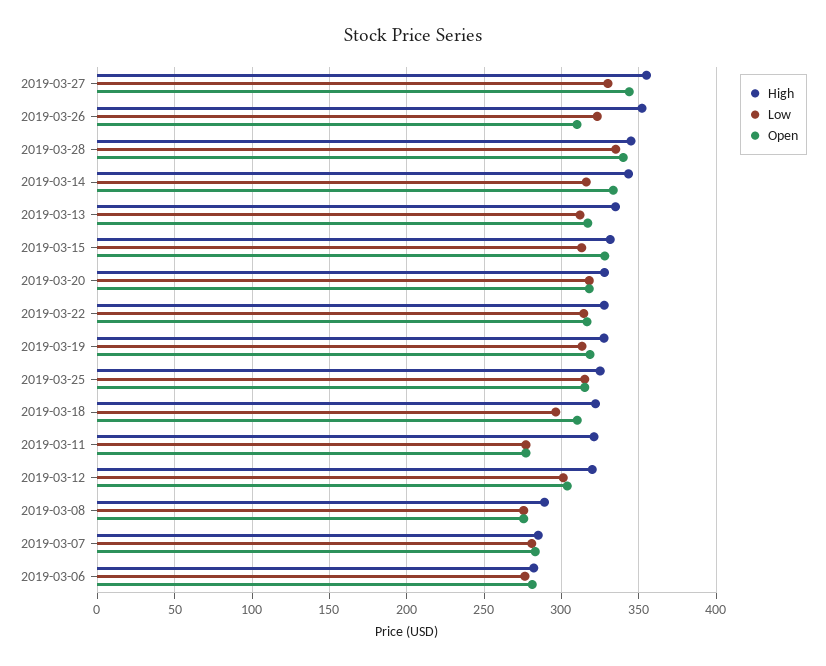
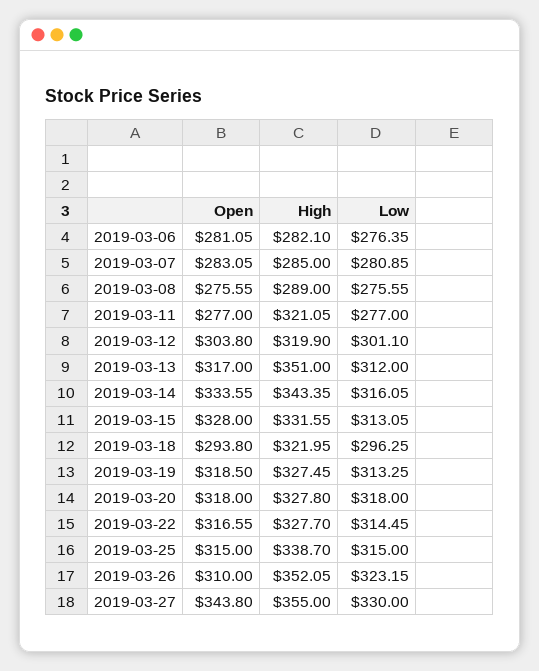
  {
    "High": {
      "2019-03-27": 355,
      "2019-03-26": 352.05,
-     "2019-03-28": 345,
      "2019-03-14": 343.35,
-     "2019-03-13": 335,
+     "2019-03-13": 351,
      "2019-03-15": 331.55,
      "2019-03-20": 327.8,
      "2019-03-22": 327.7,
      "2019-03-19": 327.45,
-     "2019-03-25": 325,
+     "2019-03-25": 338.7,
      "2019-03-18": 321.95,
      "2019-03-11": 321.05,
      "2019-03-12": 319.9,
      "2019-03-08": 289,
      "2019-03-07": 285,
      "2019-03-06": 282.1
    },
    "Low": {
      "2019-03-27": 330,
      "2019-03-26": 323.15,
-     "2019-03-28": 335,
      "2019-03-14": 316.05,
      "2019-03-13": 312,
      "2019-03-15": 313.05,
      "2019-03-20": 318,
      "2019-03-22": 314.45,
      "2019-03-19": 313.25,
      "2019-03-25": 315,
      "2019-03-18": 296.25,
      "2019-03-11": 277,
      "2019-03-12": 301.1,
      "2019-03-08": 275.55,
      "2019-03-07": 280.85,
      "2019-03-06": 276.35
    },
    "Open": {
      "2019-03-27": 343.8,
      "2019-03-26": 310,
-     "2019-03-28": 340,
      "2019-03-14": 333.55,
      "2019-03-13": 317,
      "2019-03-15": 328,
      "2019-03-20": 318,
      "2019-03-22": 316.55,
      "2019-03-19": 318.5,
      "2019-03-25": 315,
-     "2019-03-18": 310,
+     "2019-03-18": 293.8,
      "2019-03-11": 277,
      "2019-03-12": 303.8,
      "2019-03-08": 275.55,
      "2019-03-07": 283.05,
      "2019-03-06": 281.05
    }
  }

